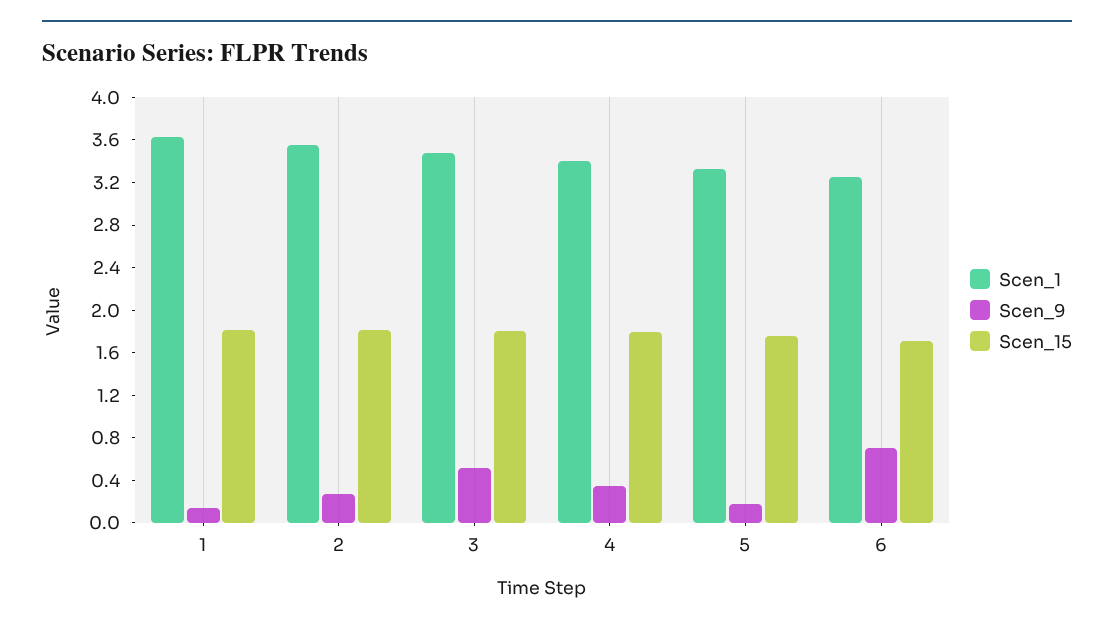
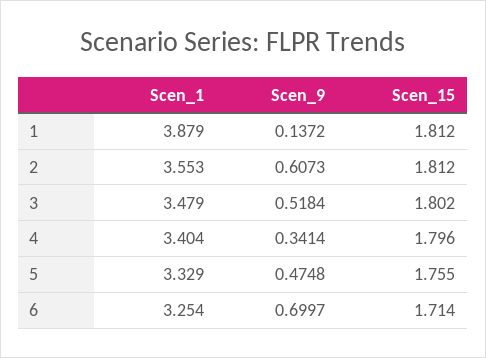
  {
    "Scen_1": {
-     "1": 3.6,
+     "1": 3.879,
      "2": 3.553,
      "3": 3.479,
      "4": 3.404,
      "5": 3.329,
      "6": 3.254
    },
    "Scen_9": {
      "1": 0.1372,
-     "2": 0.3,
+     "2": 0.6073,
      "3": 0.5184,
      "4": 0.3414,
-     "5": 0.2,
+     "5": 0.4748,
      "6": 0.6997
    },
    "Scen_15": {
      "1": 1.812,
      "2": 1.812,
      "3": 1.802,
      "4": 1.796,
      "5": 1.755,
      "6": 1.714
    }
  }

